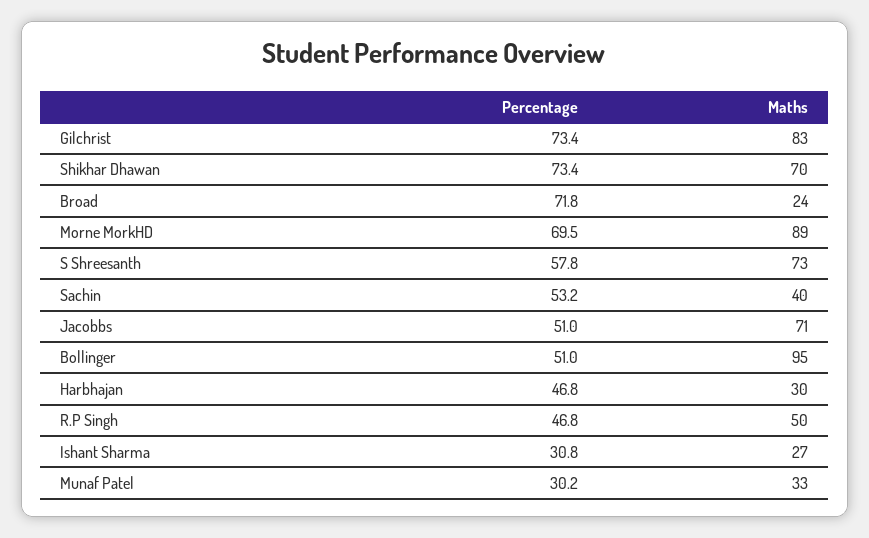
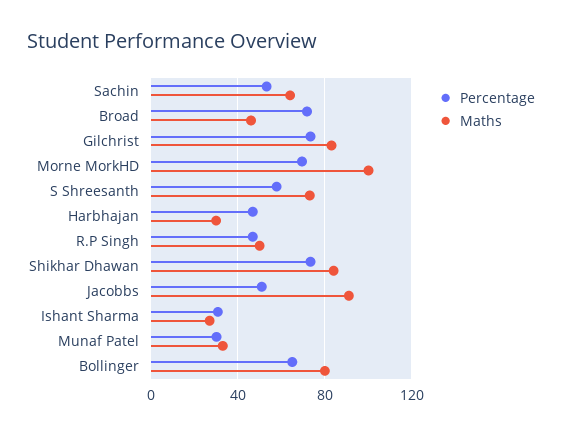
  {
    "Percentage": {
      "Gilchrist": 73.4,
      "Shikhar Dhawan": 73.4,
      "Broad": 71.8,
      "Morne MorkHD": 69.5,
      "S Shreesanth": 57.8,
      "Sachin": 53.2,
      "Jacobbs": 51,
-     "Bollinger": 51,
+     "Bollinger": 65,
      "Harbhajan": 46.8,
      "R.P Singh": 46.8,
      "Ishant Sharma": 30.8,
      "Munaf Patel": 30.2
    },
    "Maths": {
      "Gilchrist": 83,
-     "Shikhar Dhawan": 70,
+     "Shikhar Dhawan": 85,
-     "Broad": 24,
+     "Broad": 45,
-     "Morne MorkHD": 89,
+     "Morne MorkHD": 100,
      "S Shreesanth": 73,
-     "Sachin": 40,
+     "Sachin": 65,
-     "Jacobbs": 71,
+     "Jacobbs": 90,
-     "Bollinger": 95,
+     "Bollinger": 80,
      "Harbhajan": 30,
      "R.P Singh": 50,
      "Ishant Sharma": 27,
      "Munaf Patel": 33
    }
  }

